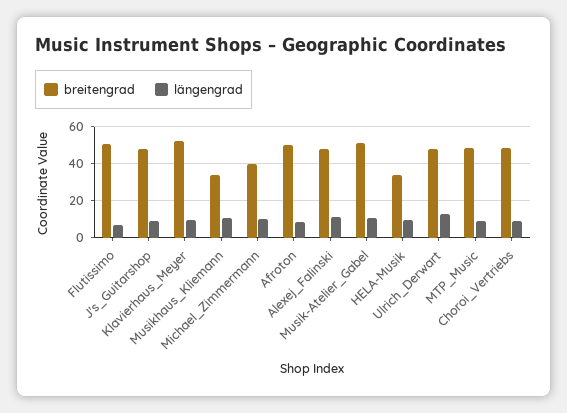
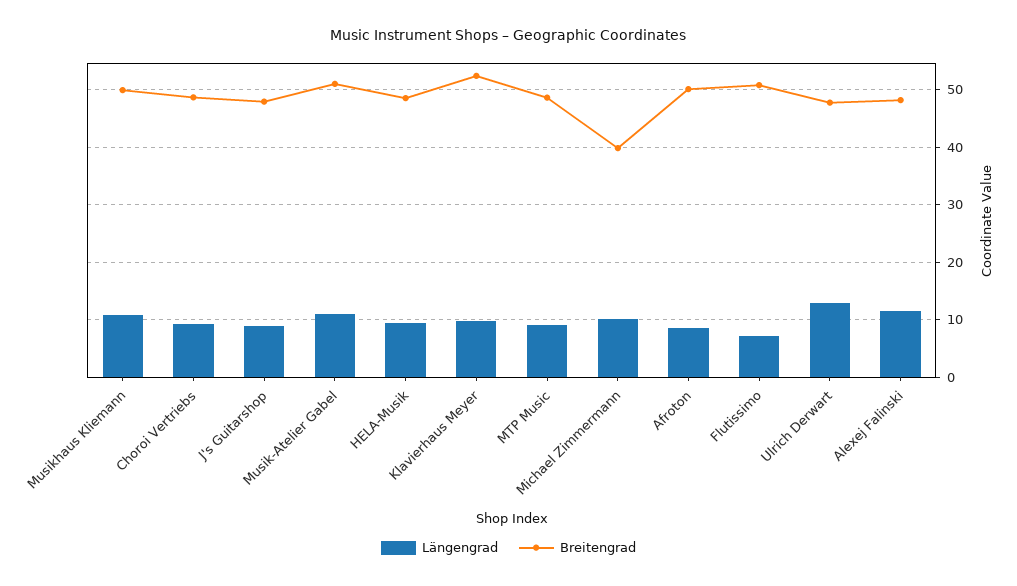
  {
    "breitengrad": {
      "Flutissimo": 50,
      "J's_Guitarshop": 48,
      "Klavierhaus_Meyer": 52,
-     "Musikhaus_Kliemann": 35,
+     "Musikhaus_Kliemann": 50,
      "Michael_Zimmermann": 40,
      "Afroton": 50,
      "Alexej_Falinski": 48,
      "Musik-Atelier_Gabel": 52,
-     "HELA-Musik": 35,
+     "HELA-Musik": 48,
      "Ulrich_Derwart": 48,
      "MTP_Music": 48,
      "Choroi_Vertriebs": 48
    },
    "längengrad": {
      "Flutissimo": 8,
      "J's_Guitarshop": 8,
      "Klavierhaus_Meyer": 10,
      "Musikhaus_Kliemann": 10,
      "Michael_Zimmermann": 10,
      "Afroton": 8,
      "Alexej_Falinski": 12,
      "Musik-Atelier_Gabel": 10,
      "HELA-Musik": 10,
      "Ulrich_Derwart": 12,
      "MTP_Music": 10,
      "Choroi_Vertriebs": 10
    }
  }

